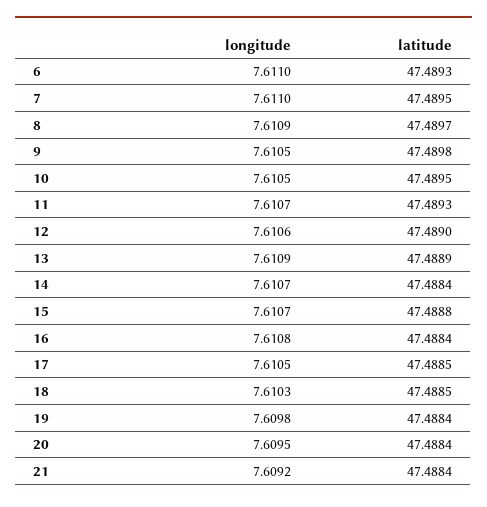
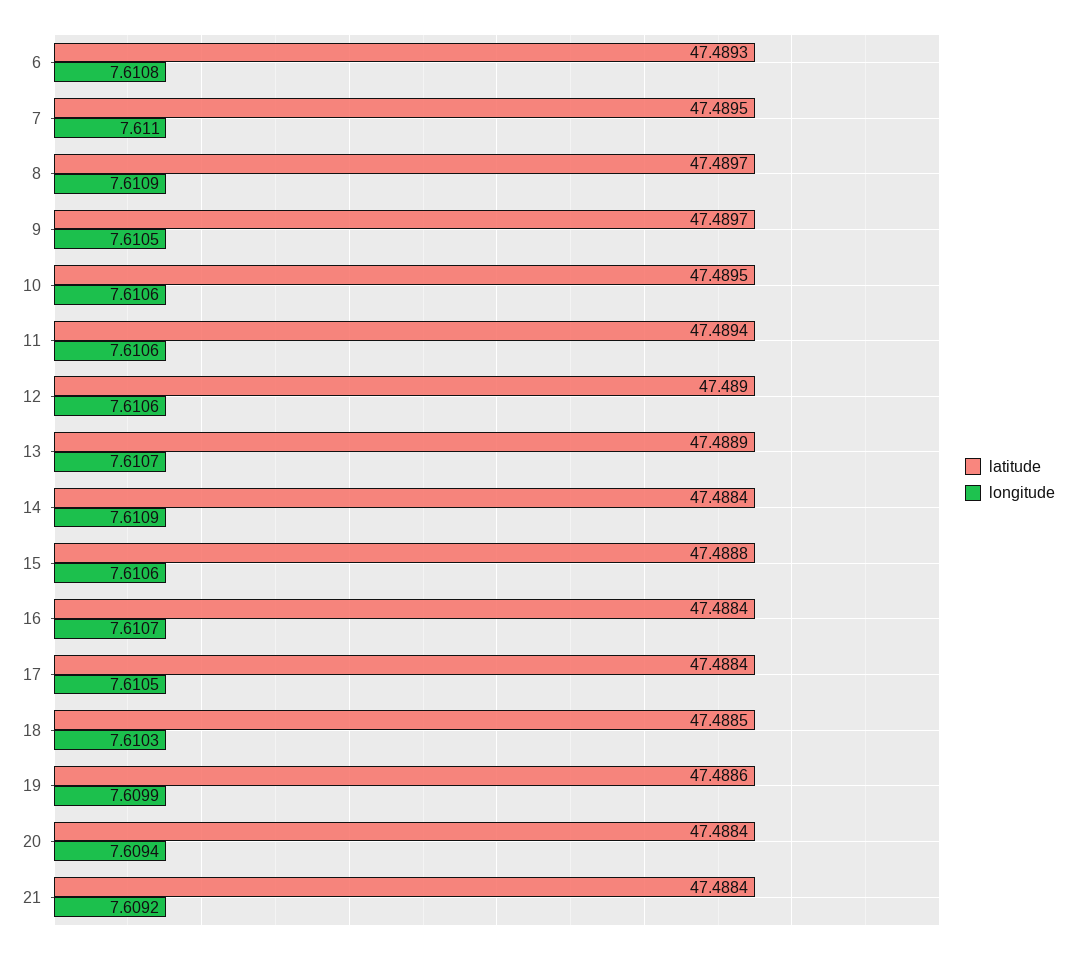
  {
    "longitude": {
-     "6": 7.611,
+     "6": 7.6108,
      "7": 7.611,
      "8": 7.6109,
      "9": 7.6105,
-     "10": 7.6105,
+     "10": 7.6106,
-     "11": 7.6107,
+     "11": 7.6106,
      "12": 7.6106,
-     "13": 7.6109,
+     "13": 7.6107,
-     "14": 7.6107,
+     "14": 7.6109,
-     "15": 7.6107,
+     "15": 7.6106,
-     "16": 7.6108,
+     "16": 7.6107,
      "17": 7.6105,
      "18": 7.6103,
-     "19": 7.6098,
+     "19": 7.6099,
-     "20": 7.6095,
+     "20": 7.6094,
      "21": 7.6092
    },
    "latitude": {
      "6": 47.4893,
      "7": 47.4895,
      "8": 47.4897,
-     "9": 47.4898,
+     "9": 47.4897,
      "10": 47.4895,
-     "11": 47.4893,
+     "11": 47.4894,
      "12": 47.489,
      "13": 47.4889,
      "14": 47.4884,
      "15": 47.4888,
      "16": 47.4884,
-     "17": 47.4885,
+     "17": 47.4884,
      "18": 47.4885,
-     "19": 47.4884,
+     "19": 47.4886,
      "20": 47.4884,
      "21": 47.4884
    }
  }

